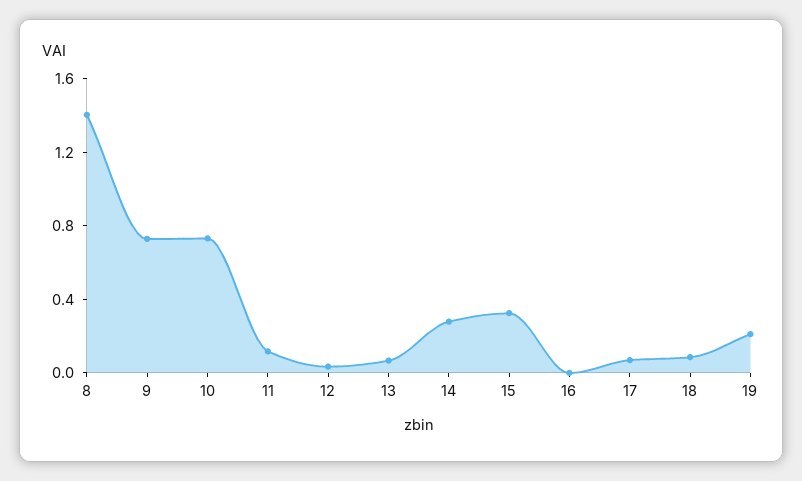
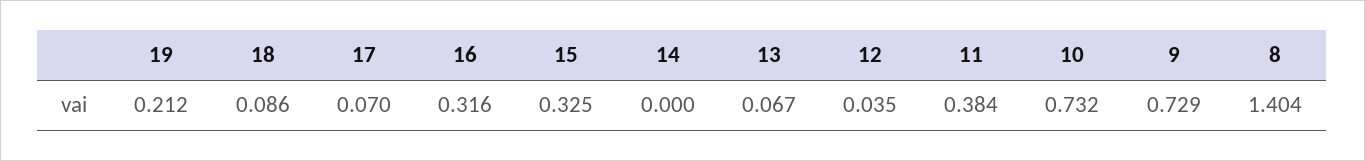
  {
    "8": 1.404,
    "9": 0.729,
    "10": 0.732,
-   "11": 0.1,
+   "11": 0.384,
    "12": 0.035,
    "13": 0.067,
-   "14": 0.3,
+   "14": 0,
    "15": 0.325,
-   "16": 0,
+   "16": 0.316,
    "17": 0.07,
    "18": 0.086,
    "19": 0.212
  }

